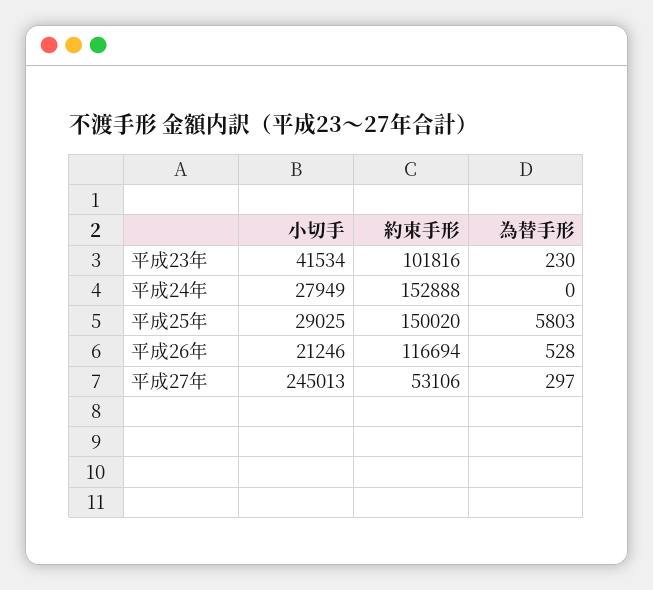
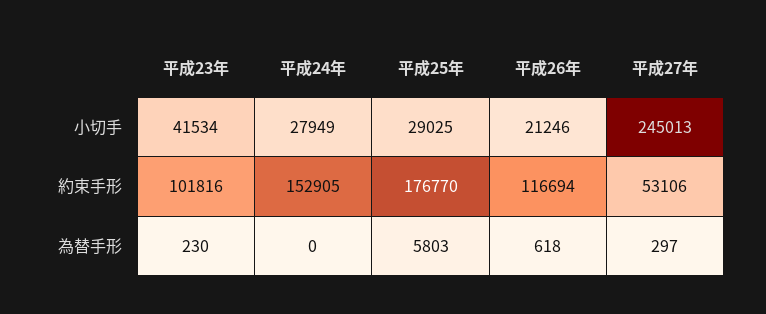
  {
    "小切手": {
      "平成23年": 41534,
      "平成24年": 27949,
      "平成25年": 29025,
      "平成26年": 21246,
      "平成27年": 245013
    },
    "約束手形": {
      "平成23年": 101816,
-     "平成24年": 152888,
+     "平成24年": 152905,
-     "平成25年": 150020,
+     "平成25年": 176770,
      "平成26年": 116694,
      "平成27年": 53106
    },
    "為替手形": {
      "平成23年": 230,
      "平成24年": 0,
      "平成25年": 5803,
-     "平成26年": 528,
+     "平成26年": 618,
      "平成27年": 297
    }
  }

